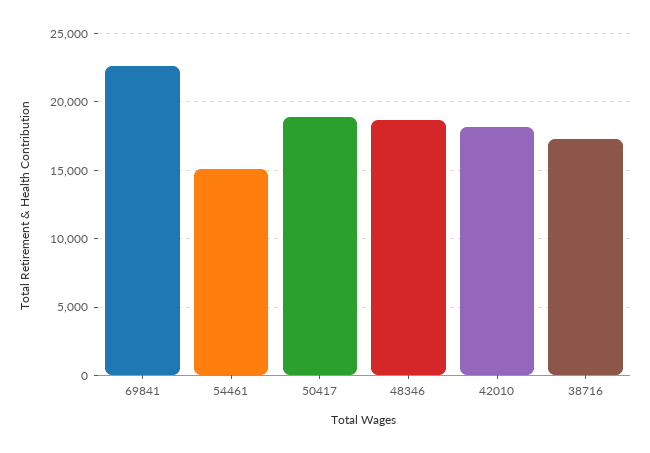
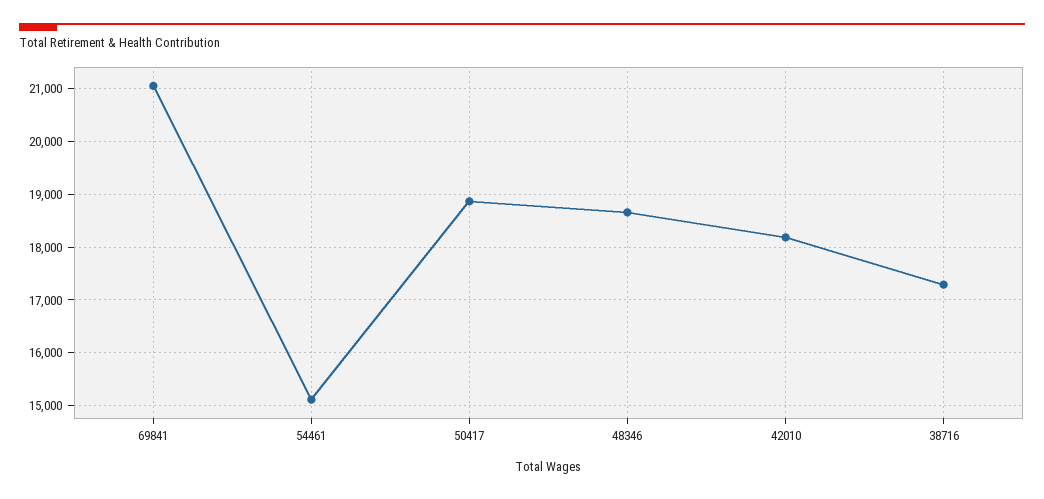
  {
-   "69841": 22500,
+   "69841": 21000,
    "54461": 15200,
    "50417": 18800,
    "48346": 18600,
    "42010": 18200,
    "38716": 17200
  }

